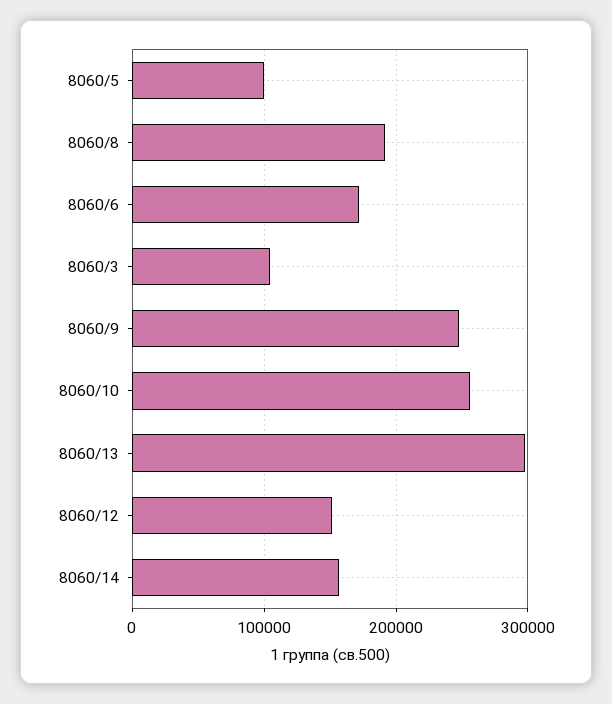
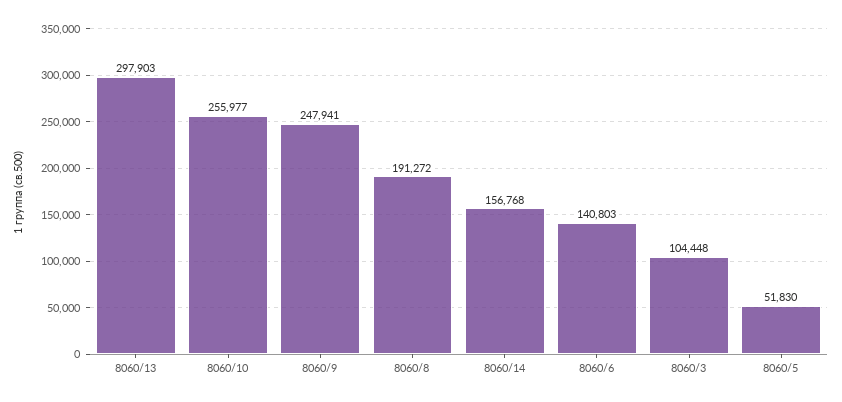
  {
-   "8060/5": 100000,
+   "8060/5": 51830,
    "8060/8": 191272,
-   "8060/6": 170000,
+   "8060/6": 140803,
    "8060/3": 104448,
    "8060/9": 247941,
    "8060/10": 255977,
    "8060/13": 297903,
-   "8060/12": 150000,
    "8060/14": 156768
  }

